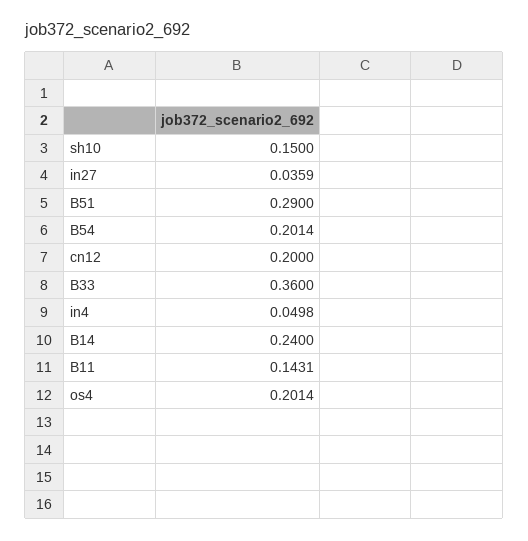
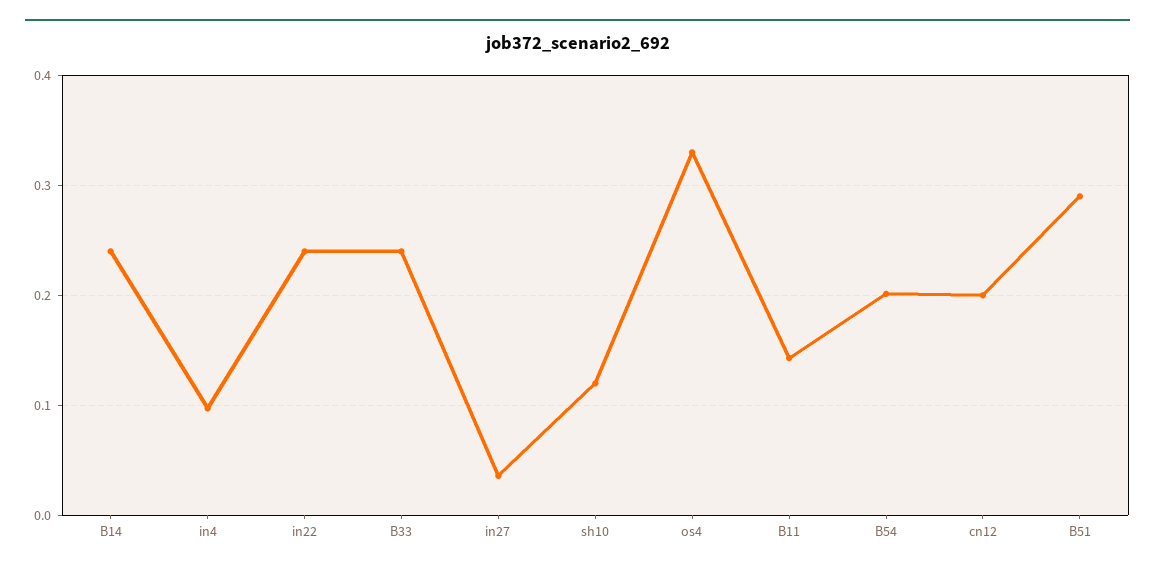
  {
-   "sh10": 0.15,
+   "sh10": 0.12,
    "in27": 0.0359,
    "B51": 0.29,
    "B54": 0.2014,
    "cn12": 0.2,
-   "B33": 0.36,
+   "B33": 0.24,
-   "in4": 0.0498,
+   "in4": 0.1,
    "B14": 0.24,
    "B11": 0.1431,
-   "os4": 0.2014
+   "os4": 0.33,
+   "in22": 0.24
  }

